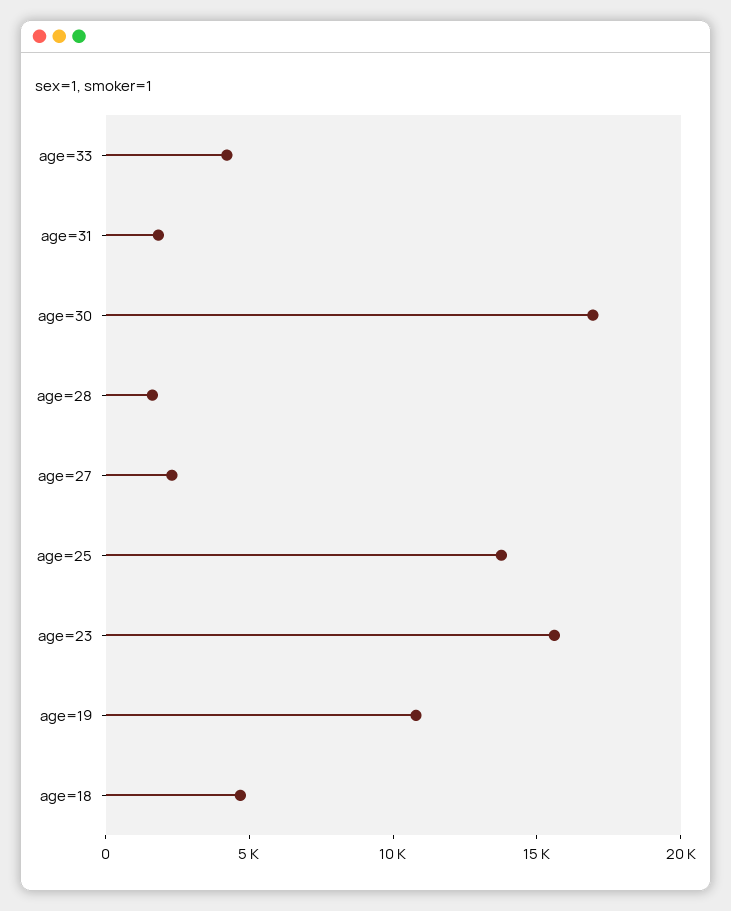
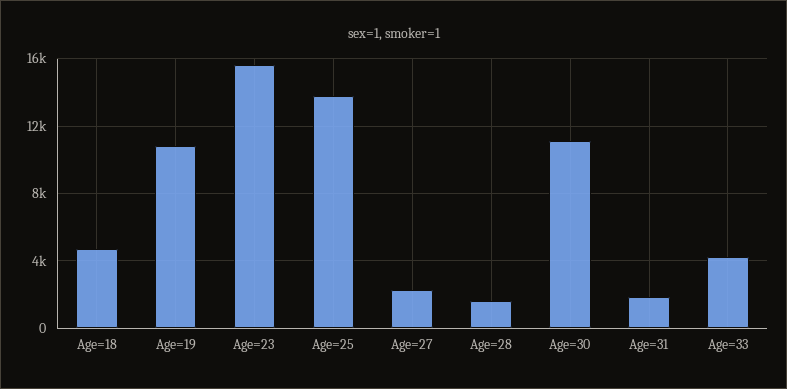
  {
    "age=33": 4000,
    "age=31": 2000,
-   "age=30": 17000,
+   "age=30": 11000,
    "age=28": 1500,
    "age=27": 2500,
    "age=25": 14000,
    "age=23": 15500,
    "age=19": 11000,
    "age=18": 4500
  }

